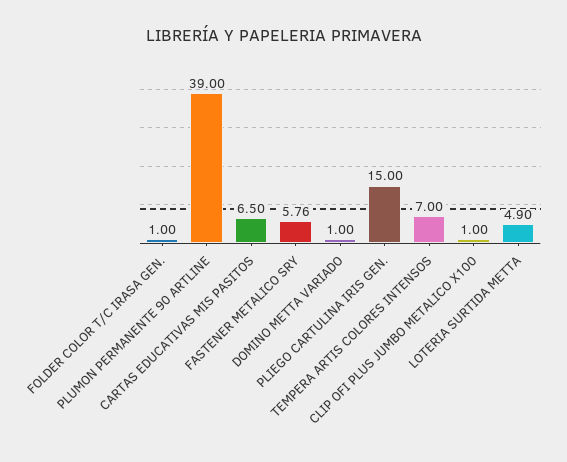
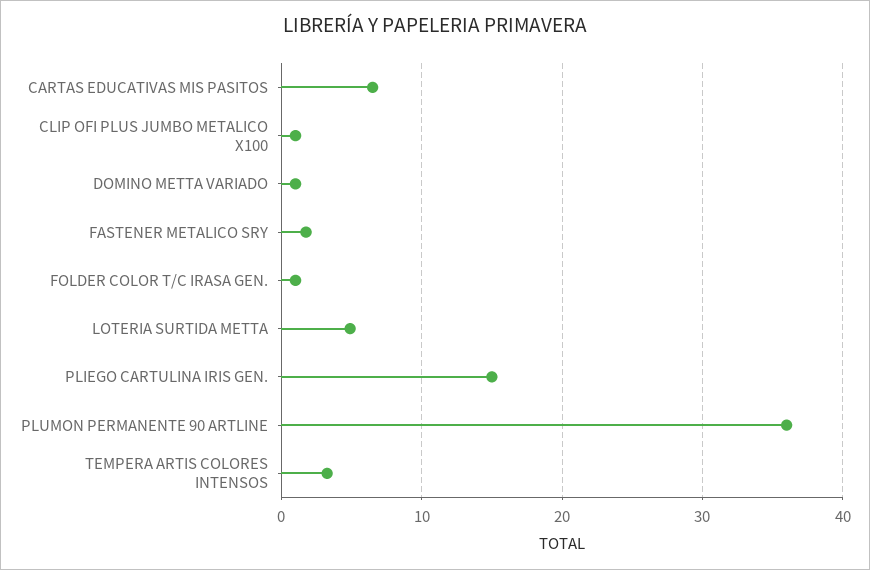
  {
    "FOLDER COLOR T/C IRASA GEN.": 1,
-   "PLUMON PERMANENTE 90 ARTLINE": 39,
+   "PLUMON PERMANENTE 90 ARTLINE": 36,
    "CARTAS EDUCATIVAS MIS PASITOS": 6.5,
-   "FASTENER METALICO SRY": 5.76,
+   "FASTENER METALICO SRY": 2,
    "DOMINO METTA VARIADO": 1,
    "PLIEGO CARTULINA IRIS GEN.": 15,
-   "TEMPERA ARTIS COLORES INTENSOS": 7,
+   "TEMPERA ARTIS COLORES INTENSOS": 3,
    "CLIP OFI PLUS JUMBO METALICO X100": 1,
    "LOTERIA SURTIDA METTA": 4.9
  }

